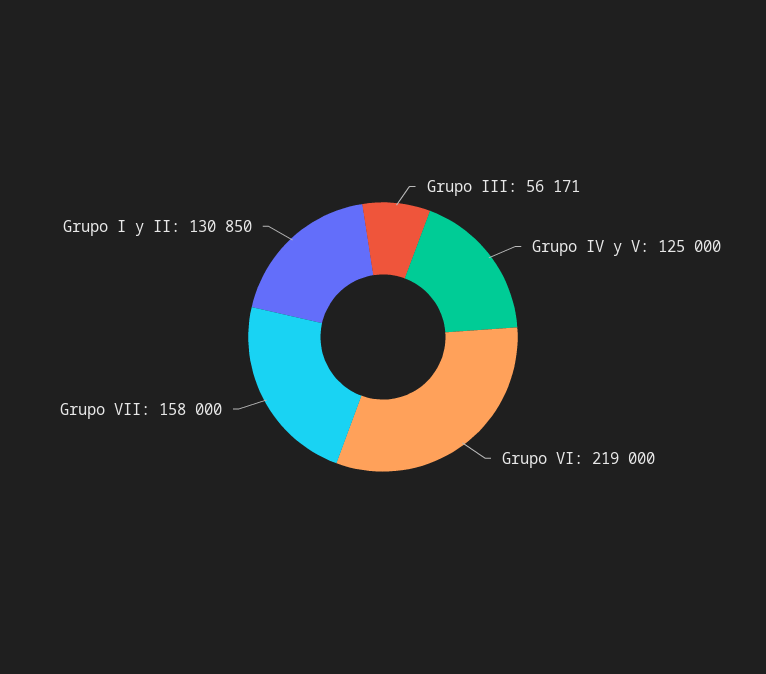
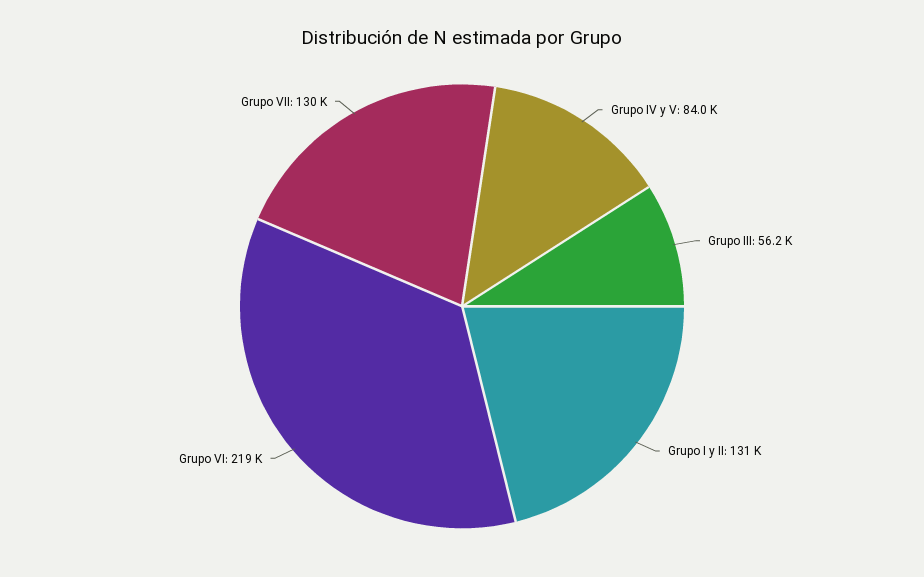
  {
    "Grupo III": 56171,
-   "Grupo IV y V": 125000,
+   "Grupo IV y V": 84000,
    "Grupo VI": 219000,
-   "Grupo VII": 158000,
+   "Grupo VII": 130000,
    "Grupo I y II": 130850
  }

